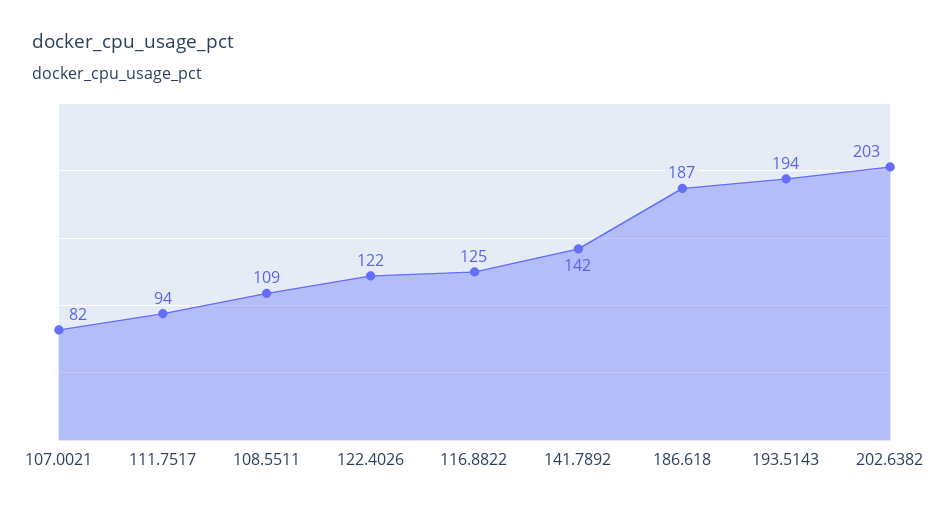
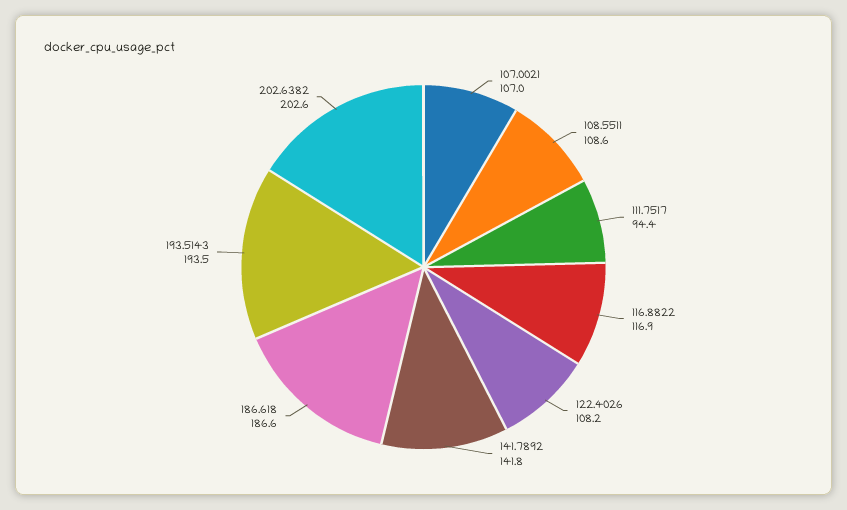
  {
-   "107.0021": 82,
+   "107.0021": 107,
    "111.7517": 94.4,
    "108.5511": 108.6,
-   "122.4026": 122,
+   "122.4026": 108.2,
-   "116.8822": 125,
+   "116.8822": 116.9,
    "141.7892": 141.8,
    "186.618": 186.6,
    "193.5143": 193.5,
    "202.6382": 202.6
  }

